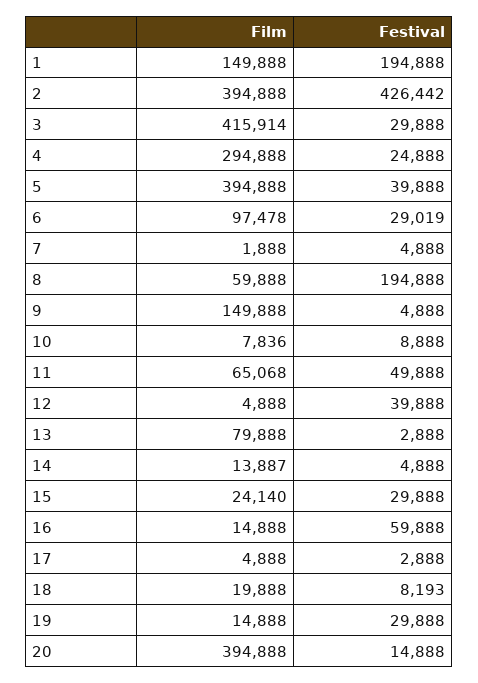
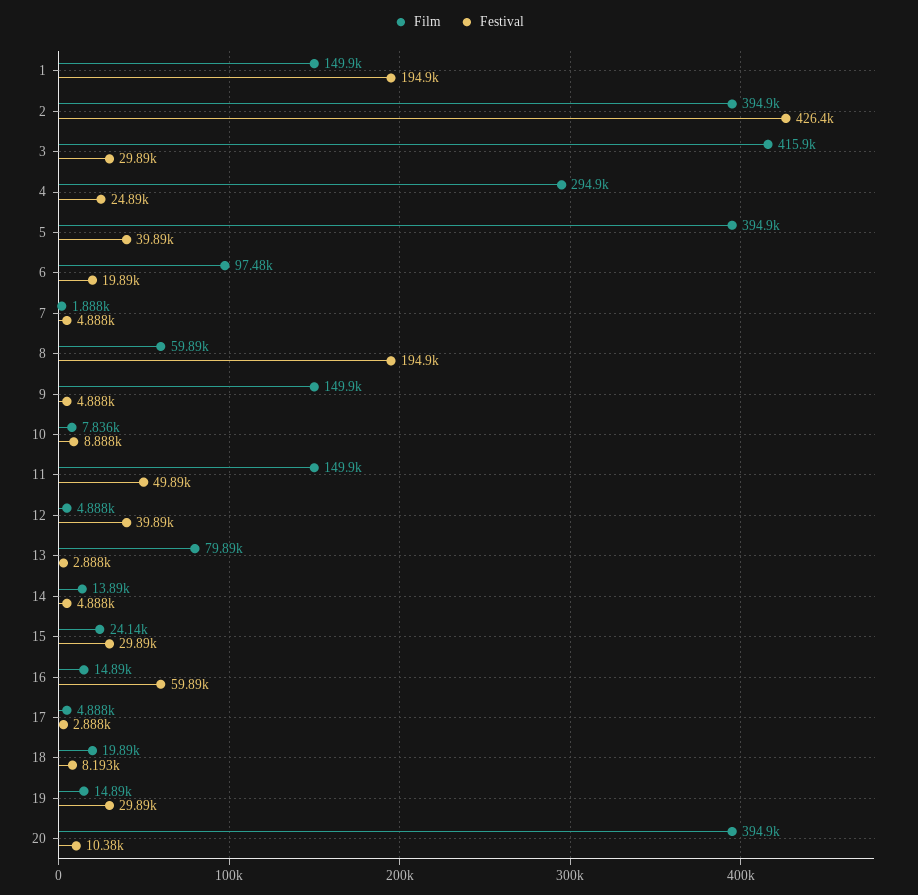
  {
    "Film": {
      "1": 149888,
      "2": 394888,
      "3": 415914,
      "4": 294888,
      "5": 394888,
      "6": 97478,
      "7": 1888,
      "8": 59888,
      "9": 149888,
      "10": 7836,
-     "11": 65068,
+     "11": 149900,
      "12": 4888,
      "13": 79888,
      "14": 13887,
      "15": 24140,
      "16": 14888,
      "17": 4888,
      "18": 19888,
      "19": 14888,
      "20": 394888
    },
    "Festival": {
      "1": 194888,
      "2": 426442,
      "3": 29888,
      "4": 24888,
      "5": 39888,
-     "6": 29019,
+     "6": 19890,
      "7": 4888,
      "8": 194888,
      "9": 4888,
      "10": 8888,
      "11": 49888,
      "12": 39888,
      "13": 2888,
      "14": 4888,
      "15": 29888,
      "16": 59888,
      "17": 2888,
      "18": 8193,
      "19": 29888,
-     "20": 14888
+     "20": 10380
    }
  }

